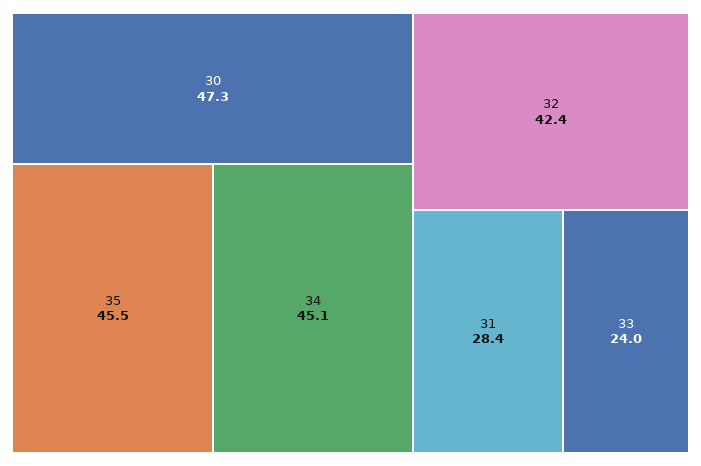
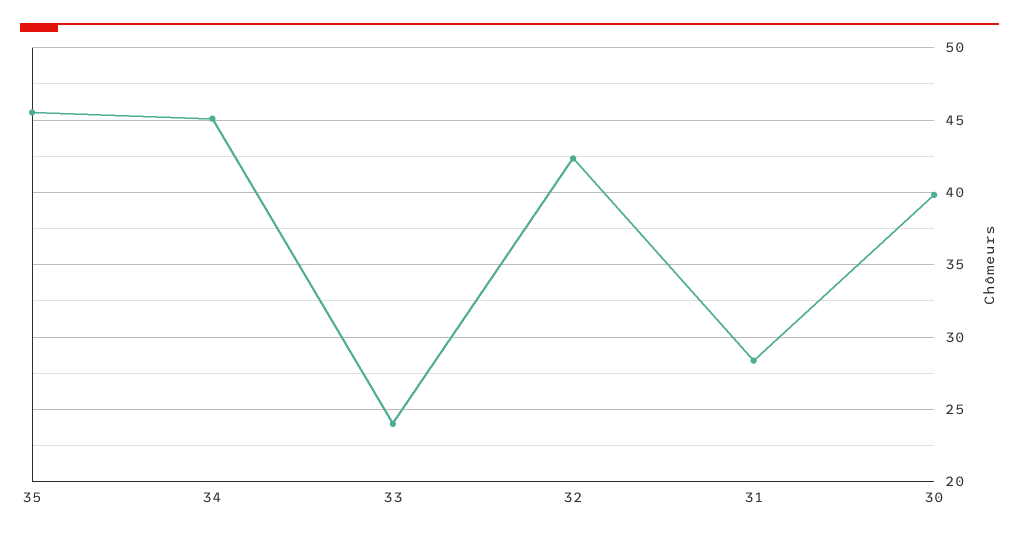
  {
-   "30": 47.3,
+   "30": 40,
    "35": 45.5,
    "34": 45.1,
    "32": 42.4,
    "31": 28.4,
    "33": 24
  }

